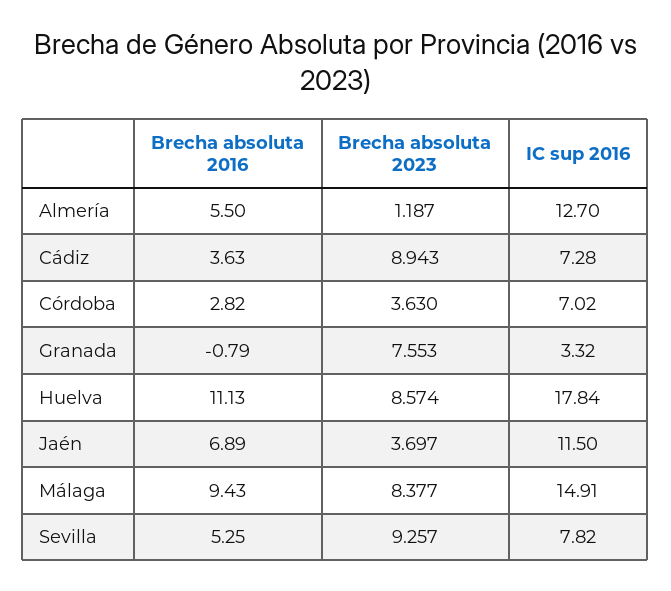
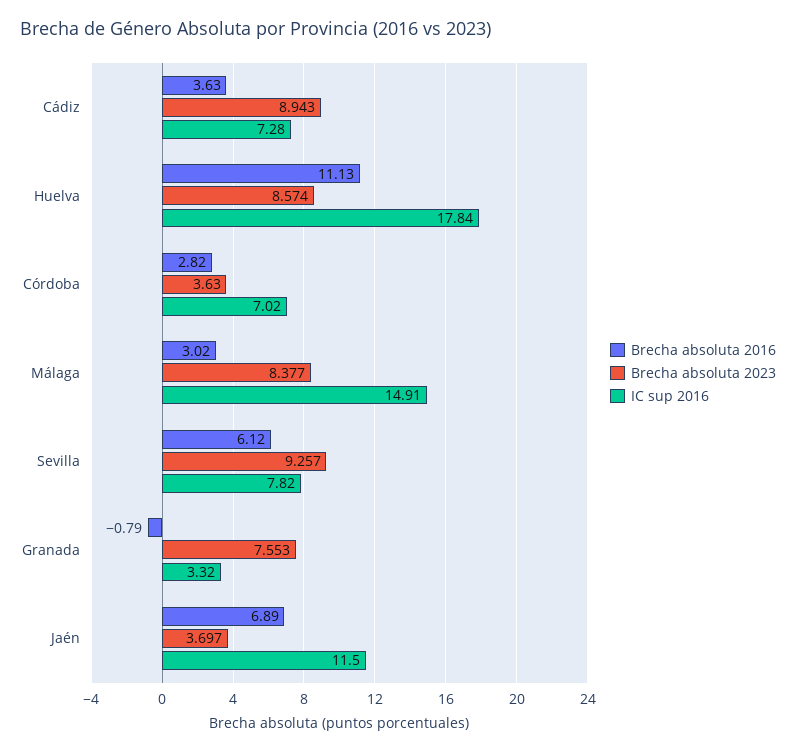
  {
    "Brecha absoluta 2016": {
-     "Almería": 5.5,
      "Cádiz": 3.63,
      "Córdoba": 2.82,
      "Granada": -0.79,
      "Huelva": 11.13,
      "Jaén": 6.89,
-     "Málaga": 9.43,
+     "Málaga": 3.02,
-     "Sevilla": 5.25
+     "Sevilla": 6.12
    },
    "Brecha absoluta 2023": {
-     "Almería": 1.187,
      "Cádiz": 8.943,
      "Córdoba": 3.63,
      "Granada": 7.553,
      "Huelva": 8.574,
      "Jaén": 3.697,
      "Málaga": 8.377,
      "Sevilla": 9.257
    },
    "IC sup 2016": {
-     "Almería": 12.7,
      "Cádiz": 7.28,
      "Córdoba": 7.02,
      "Granada": 3.32,
      "Huelva": 17.84,
      "Jaén": 11.5,
      "Málaga": 14.91,
      "Sevilla": 7.82
    }
  }

